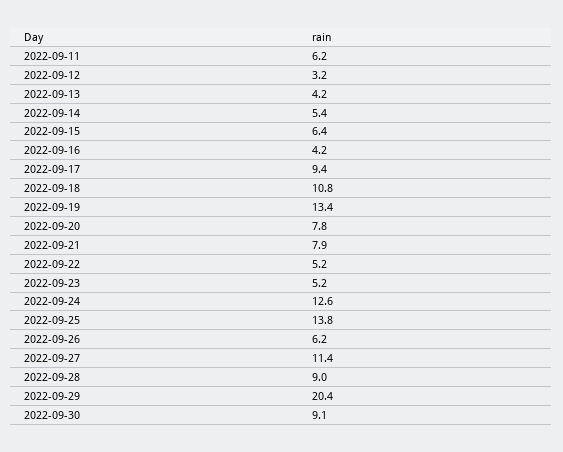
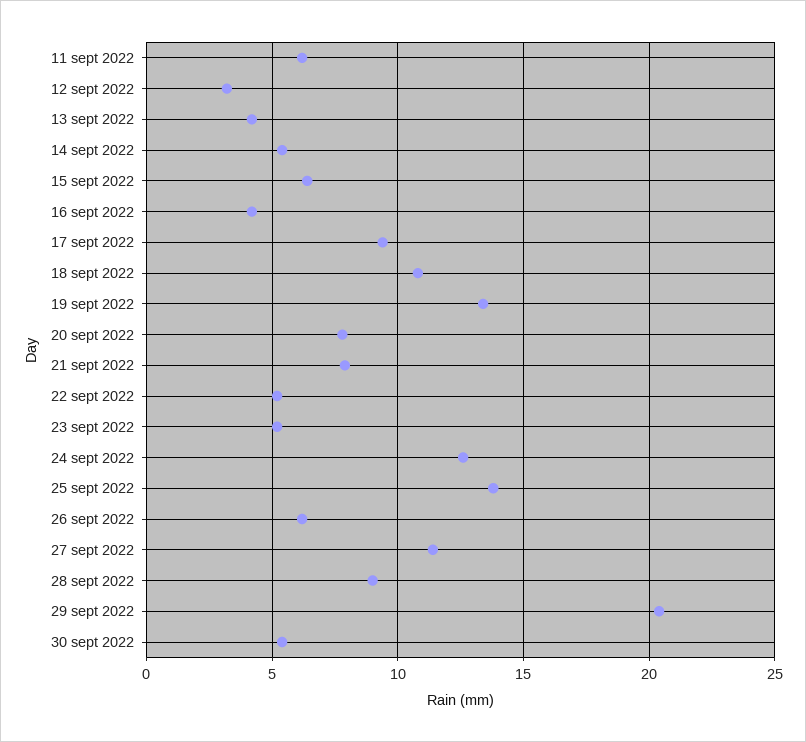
  {
    "2022-09-11": 6.2,
    "2022-09-12": 3.2,
    "2022-09-13": 4.2,
    "2022-09-14": 5.4,
    "2022-09-15": 6.4,
    "2022-09-16": 4.2,
    "2022-09-17": 9.4,
    "2022-09-18": 10.8,
    "2022-09-19": 13.4,
    "2022-09-20": 7.8,
    "2022-09-21": 7.9,
    "2022-09-22": 5.2,
    "2022-09-23": 5.2,
    "2022-09-24": 12.6,
    "2022-09-25": 13.8,
    "2022-09-26": 6.2,
    "2022-09-27": 11.4,
    "2022-09-28": 9,
    "2022-09-29": 20.4,
-   "2022-09-30": 9.1
+   "2022-09-30": 5.5
  }

